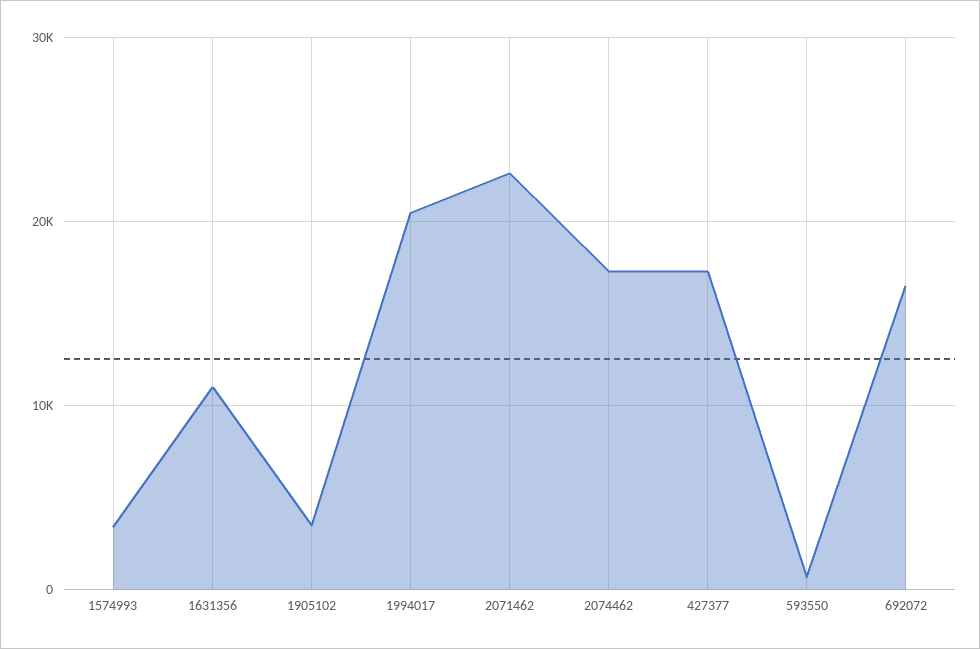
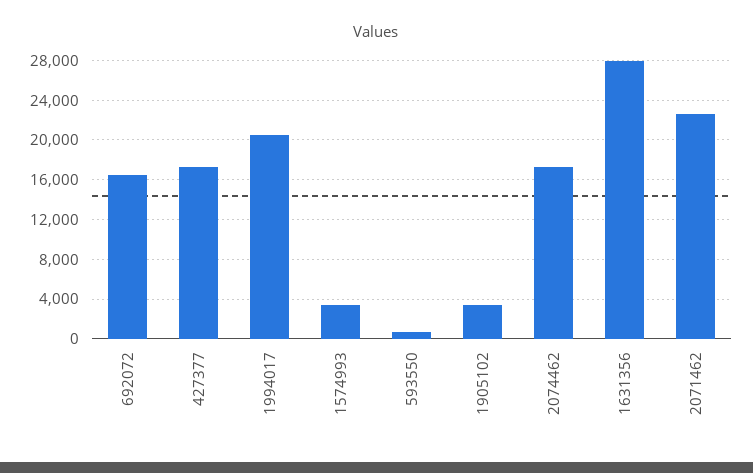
  {
    "1574993": 3000,
-   "1631356": 11000,
+   "1631356": 28000,
    "1905102": 3000,
    "1994017": 20000,
    "2071462": 23000,
    "2074462": 17000,
    "427377": 17000,
    "593550": 1000,
    "692072": 17000
  }

